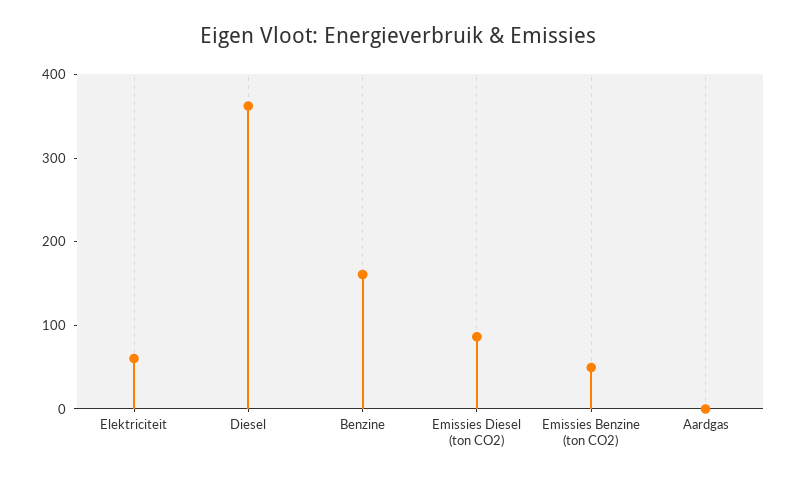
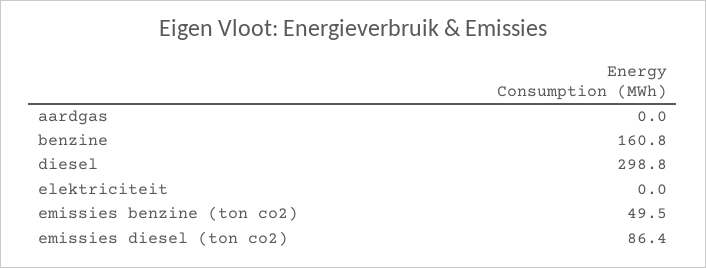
  {
-   "Elektriciteit": 60,
+   "Elektriciteit": 0,
-   "Diesel": 360,
+   "Diesel": 298.8,
    "Benzine": 160.8,
    "Emissies Diesel (ton CO2)": 86.4,
    "Emissies Benzine (ton CO2)": 49.5,
    "Aardgas": 0
  }

